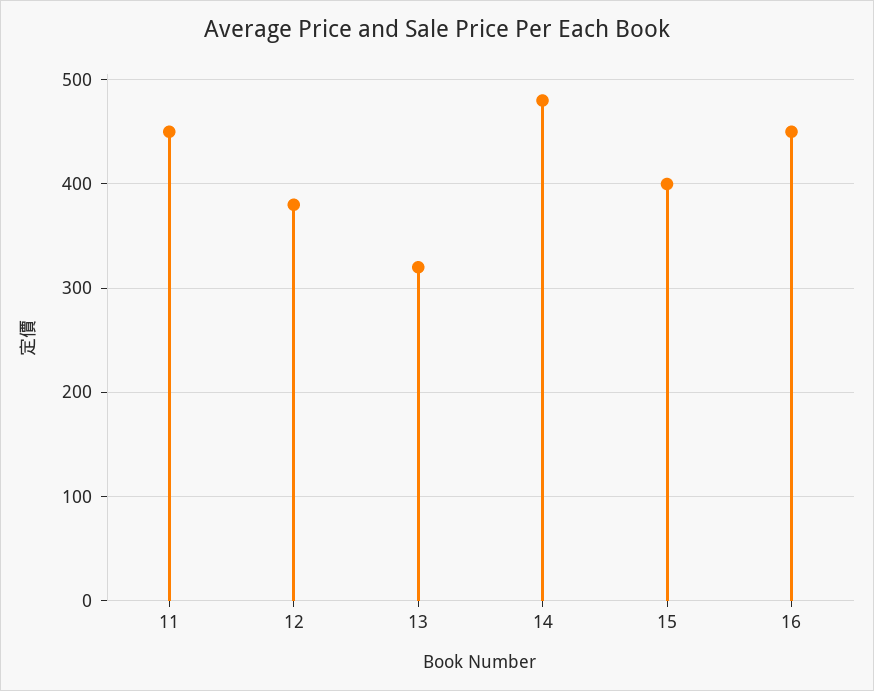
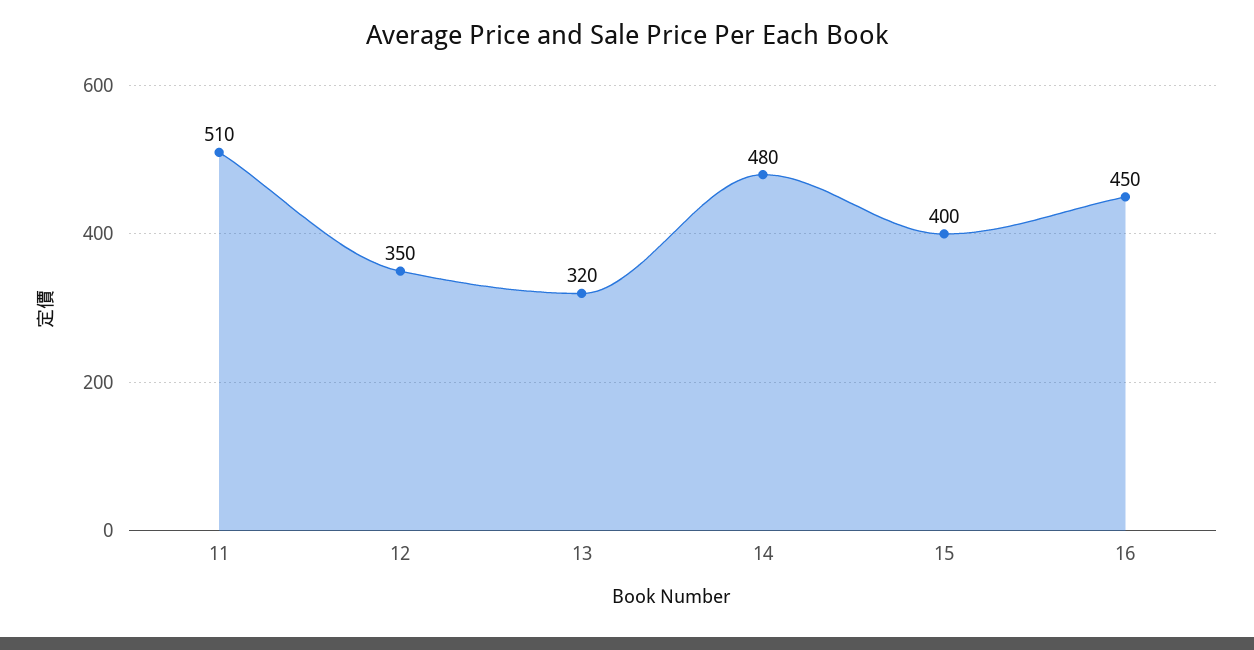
  {
-   "11": 450,
+   "11": 510,
-   "12": 380,
+   "12": 350,
    "13": 320,
    "14": 480,
    "15": 400,
    "16": 450
  }

